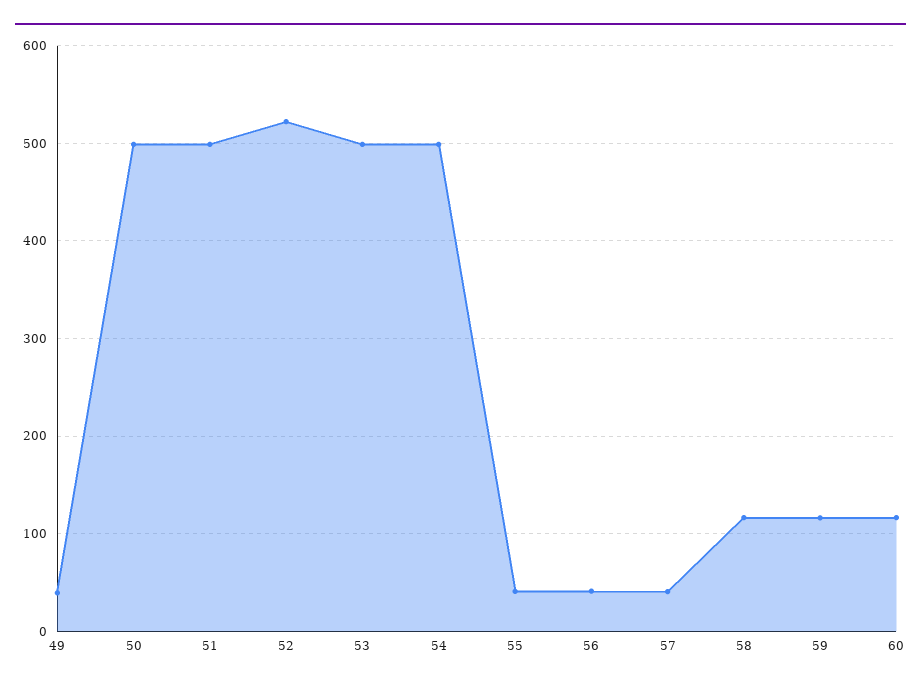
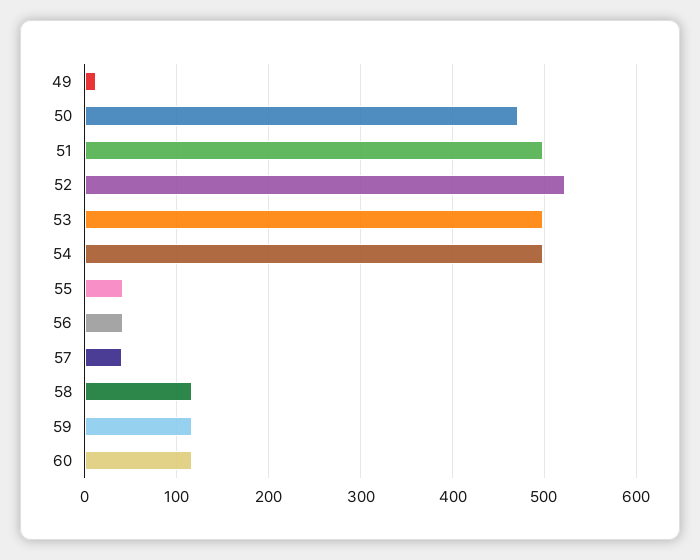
  {
-   "49": 40,
+   "49": 10,
-   "50": 500,
+   "50": 470,
    "51": 500,
    "52": 520,
    "53": 500,
    "54": 500,
    "55": 40,
    "56": 40,
    "57": 40,
    "58": 120,
    "59": 120,
    "60": 120
  }

